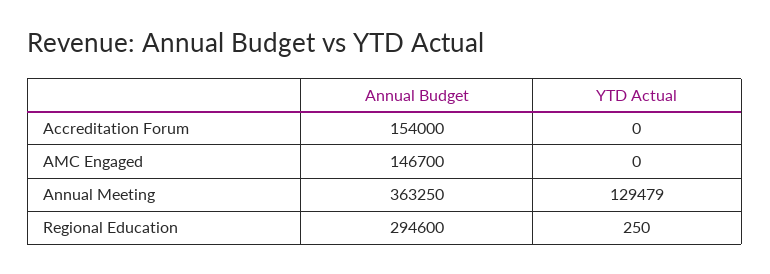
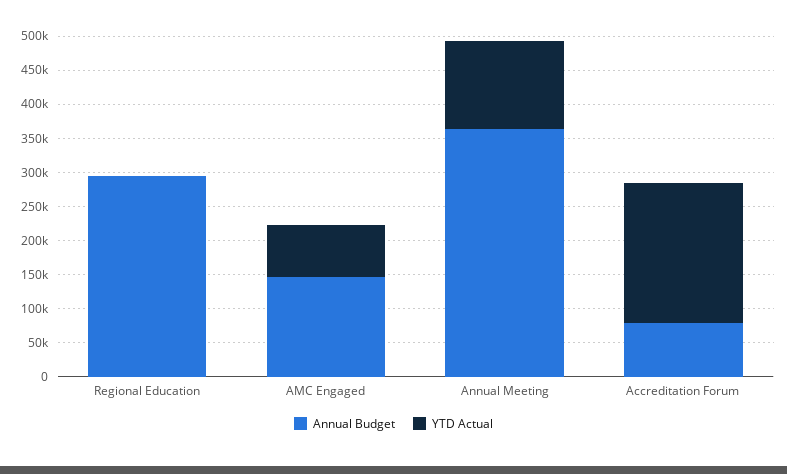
  {
    "Annual Budget": {
-     "Accreditation Forum": 154000,
+     "Accreditation Forum": 75000,
      "AMC Engaged": 146700,
      "Annual Meeting": 363250,
      "Regional Education": 294600
    },
    "YTD Actual": {
-     "Accreditation Forum": 0,
+     "Accreditation Forum": 200000,
-     "AMC Engaged": 0,
+     "AMC Engaged": 75000,
      "Annual Meeting": 129479,
      "Regional Education": 250
    }
  }

